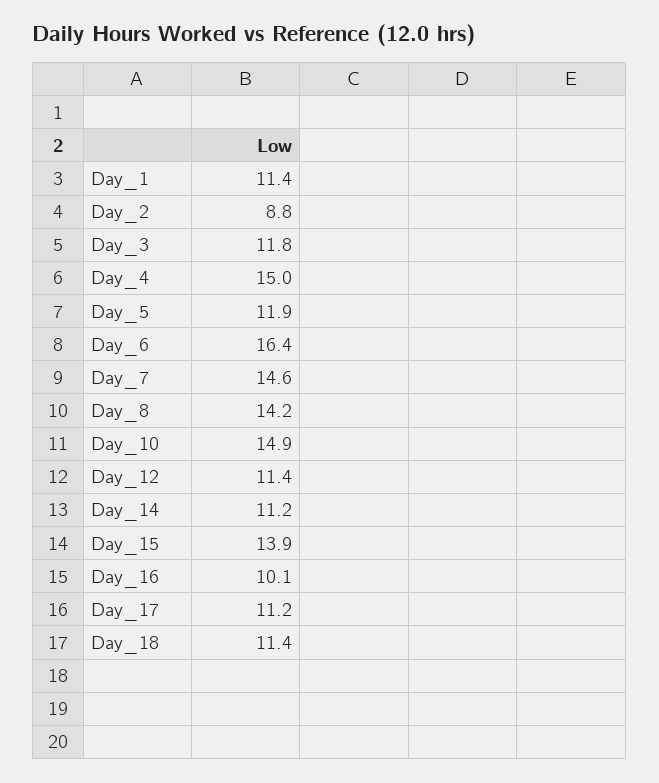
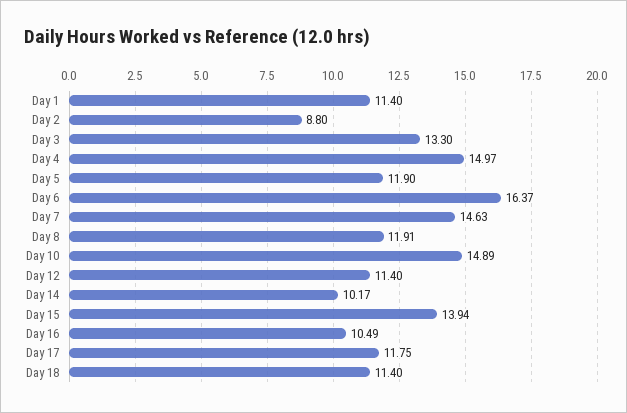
  {
    "Day_1": 11.4,
    "Day_2": 8.8,
-   "Day_3": 11.8,
+   "Day_3": 13.3,
    "Day_4": 14.97,
    "Day_5": 11.9,
    "Day_6": 16.37,
    "Day_7": 14.63,
-   "Day_8": 14.2,
+   "Day_8": 11.91,
    "Day_10": 14.89,
    "Day_12": 11.4,
-   "Day_14": 11.2,
+   "Day_14": 10.17,
    "Day_15": 13.94,
-   "Day_16": 10.1,
+   "Day_16": 10.49,
-   "Day_17": 11.2,
+   "Day_17": 11.75,
    "Day_18": 11.4
  }

